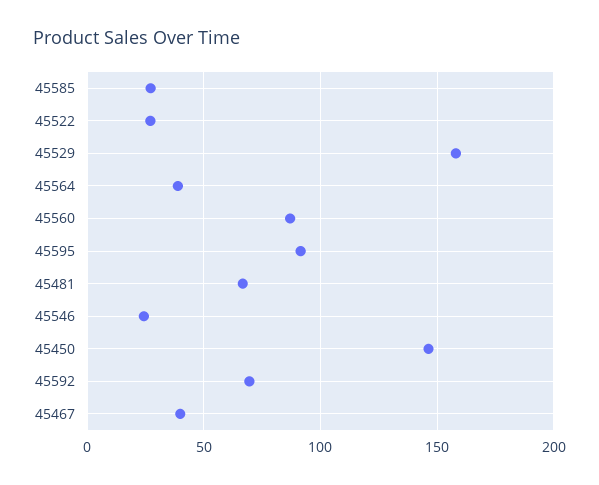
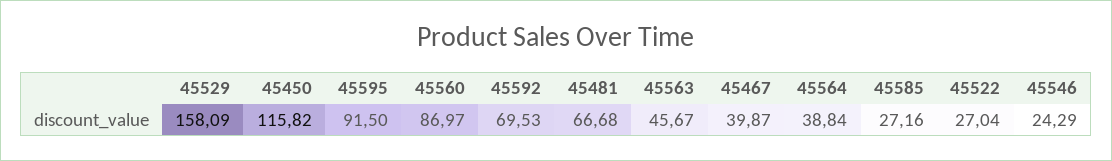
  {
    "45585": 27.16,
    "45522": 27.04,
    "45529": 158.09,
    "45564": 38.84,
    "45560": 86.97,
    "45595": 91.5,
    "45481": 66.68,
    "45546": 24.29,
-   "45450": 145,
+   "45450": 115.82,
    "45592": 69.53,
-   "45467": 39.87
+   "45467": 39.87,
+   "45563": 45.67
  }

